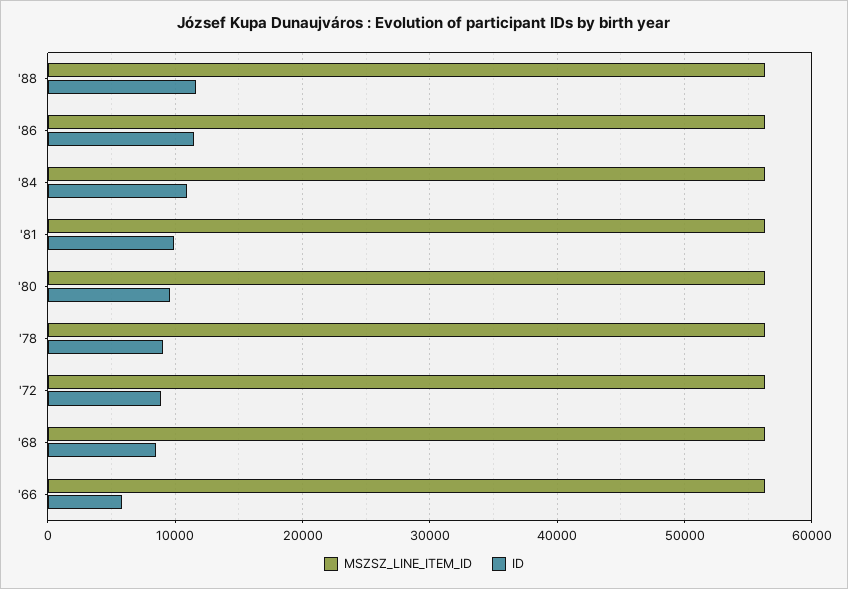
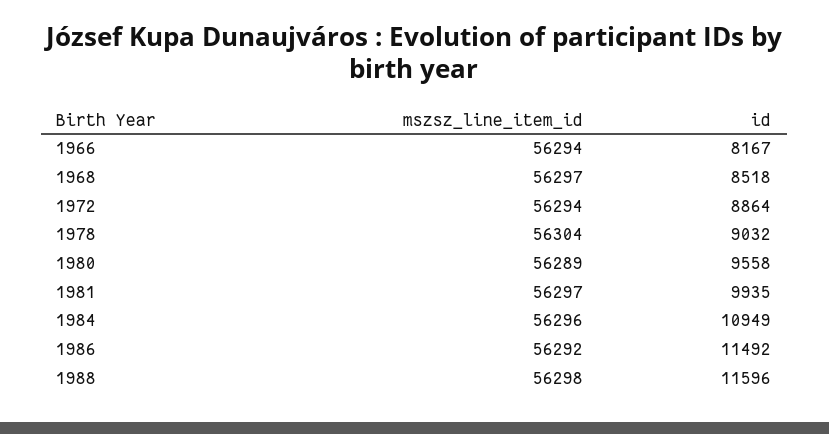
  {
    "MSZSZ_LINE_ITEM_ID": {
      "'88": 56298,
      "'86": 56292,
      "'84": 56296,
      "'81": 56297,
      "'80": 56289,
      "'78": 56304,
      "'72": 56294,
      "'68": 56297,
      "'66": 56294
    },
    "ID": {
      "'88": 11596,
      "'86": 11492,
      "'84": 10949,
      "'81": 9935,
      "'80": 9558,
      "'78": 9032,
      "'72": 8864,
      "'68": 8518,
-     "'66": 6000
+     "'66": 8167
    }
  }

